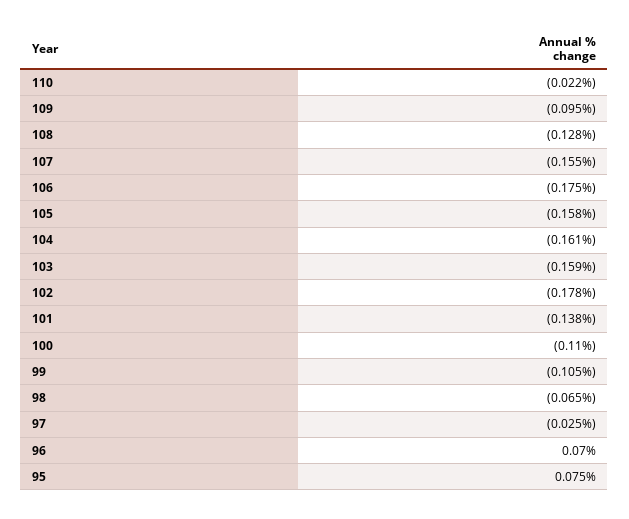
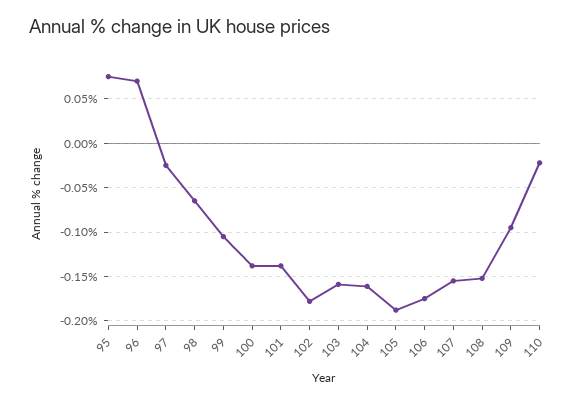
  {
    "110": -0.022,
    "109": -0.095,
-   "108": -0.128,
+   "108": -0.15,
    "107": -0.155,
    "106": -0.175,
-   "105": -0.158,
+   "105": -0.19,
    "104": -0.161,
    "103": -0.159,
    "102": -0.178,
    "101": -0.138,
-   "100": -0.11,
+   "100": -0.14,
    "99": -0.105,
    "98": -0.065,
    "97": -0.025,
    "96": 0.07,
    "95": 0.075
  }

